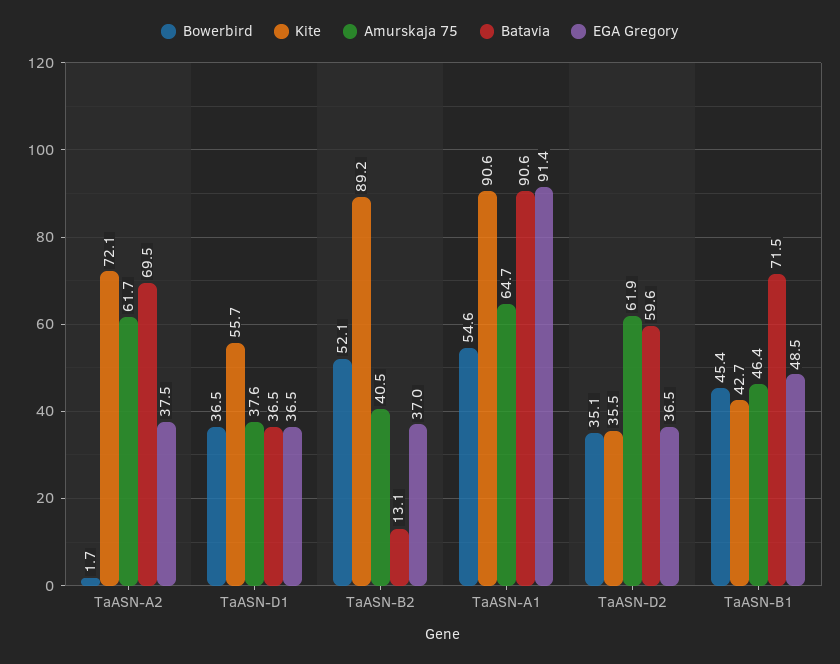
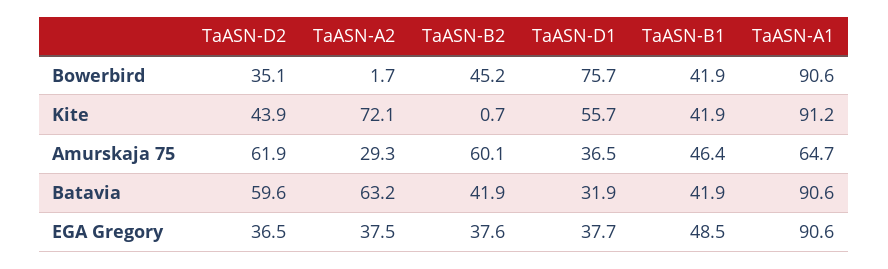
  {
    "Bowerbird": {
      "TaASN-A2": 1.7,
-     "TaASN-D1": 36.5,
+     "TaASN-D1": 75.7,
-     "TaASN-B2": 52.1,
+     "TaASN-B2": 45.2,
-     "TaASN-A1": 54.6,
+     "TaASN-A1": 90.6,
      "TaASN-D2": 35.1,
-     "TaASN-B1": 45.4
+     "TaASN-B1": 41.9
    },
    "Kite": {
      "TaASN-A2": 72.1,
      "TaASN-D1": 55.7,
-     "TaASN-B2": 89.2,
+     "TaASN-B2": 0.7,
-     "TaASN-A1": 90.6,
+     "TaASN-A1": 91.2,
-     "TaASN-D2": 35.5,
+     "TaASN-D2": 43.9,
-     "TaASN-B1": 42.7
+     "TaASN-B1": 41.9
    },
    "Amurskaja 75": {
-     "TaASN-A2": 61.7,
+     "TaASN-A2": 29.3,
-     "TaASN-D1": 37.6,
+     "TaASN-D1": 36.5,
-     "TaASN-B2": 40.5,
+     "TaASN-B2": 60.1,
      "TaASN-A1": 64.7,
      "TaASN-D2": 61.9,
      "TaASN-B1": 46.4
    },
    "Batavia": {
-     "TaASN-A2": 69.5,
+     "TaASN-A2": 63.2,
-     "TaASN-D1": 36.5,
+     "TaASN-D1": 31.9,
-     "TaASN-B2": 13.1,
+     "TaASN-B2": 41.9,
      "TaASN-A1": 90.6,
      "TaASN-D2": 59.6,
-     "TaASN-B1": 71.5
+     "TaASN-B1": 41.9
    },
    "EGA Gregory": {
      "TaASN-A2": 37.5,
-     "TaASN-D1": 36.5,
+     "TaASN-D1": 37.7,
-     "TaASN-B2": 37,
+     "TaASN-B2": 37.6,
-     "TaASN-A1": 91.4,
+     "TaASN-A1": 90.6,
      "TaASN-D2": 36.5,
      "TaASN-B1": 48.5
    }
  }

